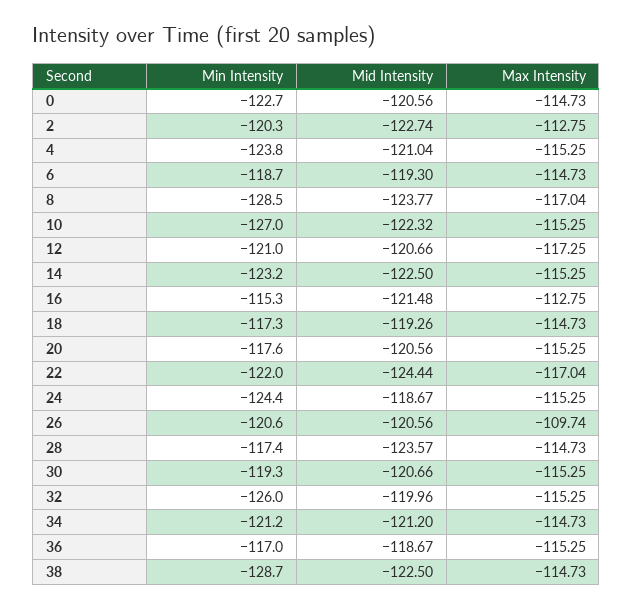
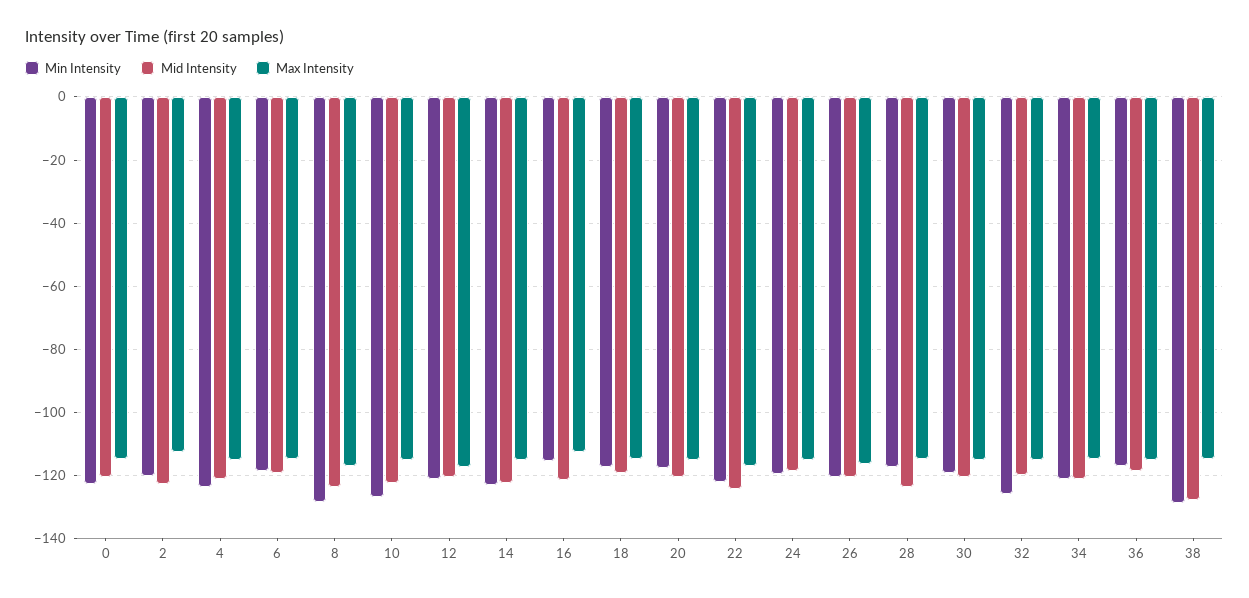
  {
    "Min Intensity": {
      "0": -122.7,
      "2": -120.3,
      "4": -123.8,
      "6": -118.7,
      "8": -128.5,
      "10": -127,
      "12": -121,
      "14": -123.2,
      "16": -115.3,
      "18": -117.3,
      "20": -117.6,
      "22": -122,
-     "24": -124.4,
+     "24": -120,
      "26": -120.6,
      "28": -117.4,
      "30": -119.3,
      "32": -126,
      "34": -121.2,
      "36": -117,
      "38": -128.7
    },
    "Mid Intensity": {
      "0": -120.56,
      "2": -122.74,
      "4": -121.04,
      "6": -119.3,
      "8": -123.77,
      "10": -122.32,
      "12": -120.66,
      "14": -122.5,
      "16": -121.48,
      "18": -119.26,
      "20": -120.56,
      "22": -124.44,
      "24": -118.67,
      "26": -120.56,
      "28": -123.57,
      "30": -120.66,
      "32": -119.96,
      "34": -121.2,
      "36": -118.67,
-     "38": -122.5
+     "38": -128
    },
    "Max Intensity": {
      "0": -114.73,
      "2": -112.75,
      "4": -115.25,
      "6": -114.73,
      "8": -117.04,
      "10": -115.25,
      "12": -117.25,
      "14": -115.25,
      "16": -112.75,
      "18": -114.73,
      "20": -115.25,
      "22": -117.04,
      "24": -115.25,
-     "26": -109.74,
+     "26": -116,
      "28": -114.73,
      "30": -115.25,
      "32": -115.25,
      "34": -114.73,
      "36": -115.25,
      "38": -114.73
    }
  }

